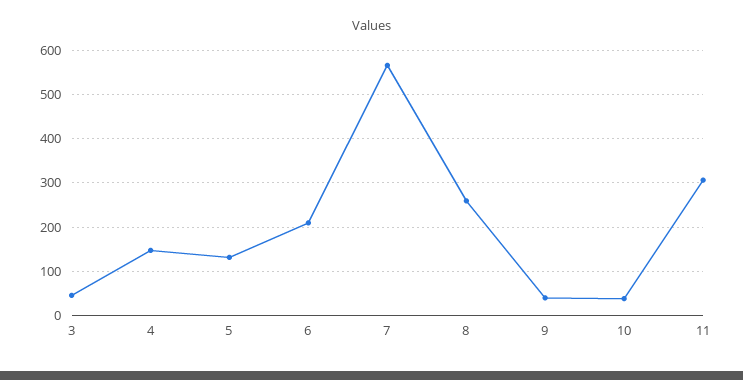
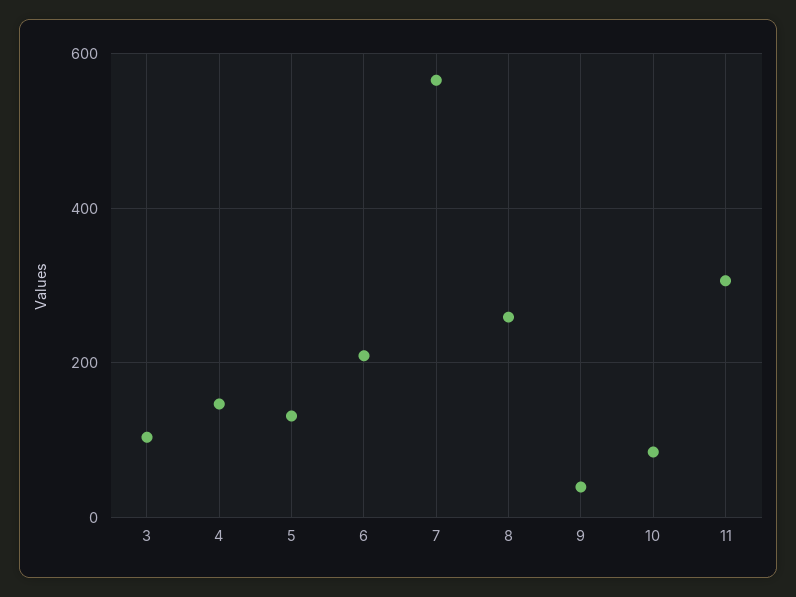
  {
-   "3": 40,
+   "3": 100,
    "4": 140,
    "5": 140,
    "6": 200,
    "7": 560,
    "8": 260,
    "9": 40,
-   "10": 40,
+   "10": 80,
    "11": 300
  }

